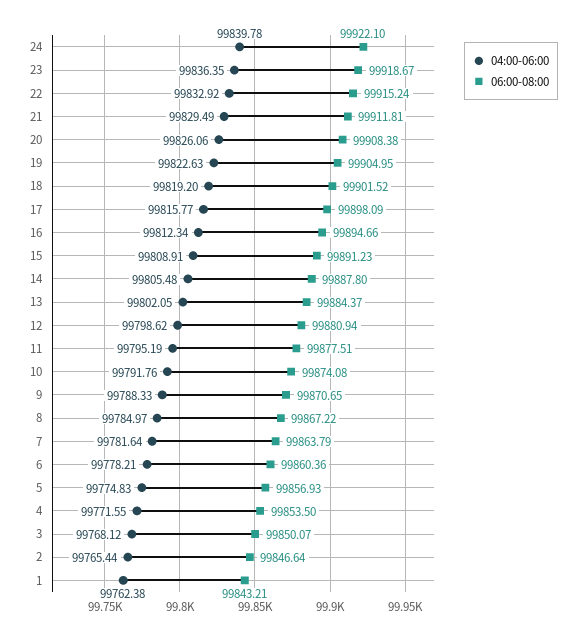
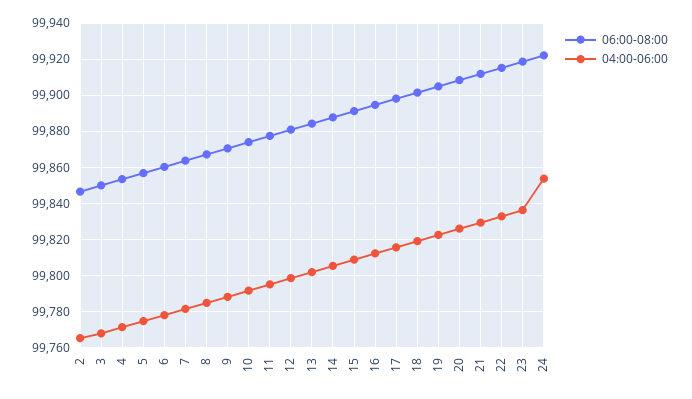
  {
    "04:00-06:00": {
-     "24": 99839.78,
+     "24": 99855,
      "23": 99836.35,
      "22": 99832.92,
      "21": 99829.49,
      "20": 99826.06,
      "19": 99822.63,
      "18": 99819.2,
      "17": 99815.77,
      "16": 99812.34,
      "15": 99808.91,
      "14": 99805.48,
      "13": 99802.05,
      "12": 99798.62,
      "11": 99795.19,
      "10": 99791.76,
      "9": 99788.33,
      "8": 99784.97,
      "7": 99781.64,
      "6": 99778.21,
      "5": 99774.83,
      "4": 99771.55,
      "3": 99768.12,
-     "2": 99765.44,
+     "2": 99765.44
-     "1": 99762.38
    },
    "06:00-08:00": {
      "24": 99922.1,
      "23": 99918.67,
      "22": 99915.24,
      "21": 99911.81,
      "20": 99908.38,
      "19": 99904.95,
      "18": 99901.52,
      "17": 99898.09,
      "16": 99894.66,
      "15": 99891.23,
      "14": 99887.8,
      "13": 99884.37,
      "12": 99880.94,
      "11": 99877.51,
      "10": 99874.08,
      "9": 99870.65,
      "8": 99867.22,
      "7": 99863.79,
      "6": 99860.36,
      "5": 99856.93,
      "4": 99853.5,
      "3": 99850.07,
-     "2": 99846.64,
+     "2": 99846.64
-     "1": 99843.21
    }
  }

